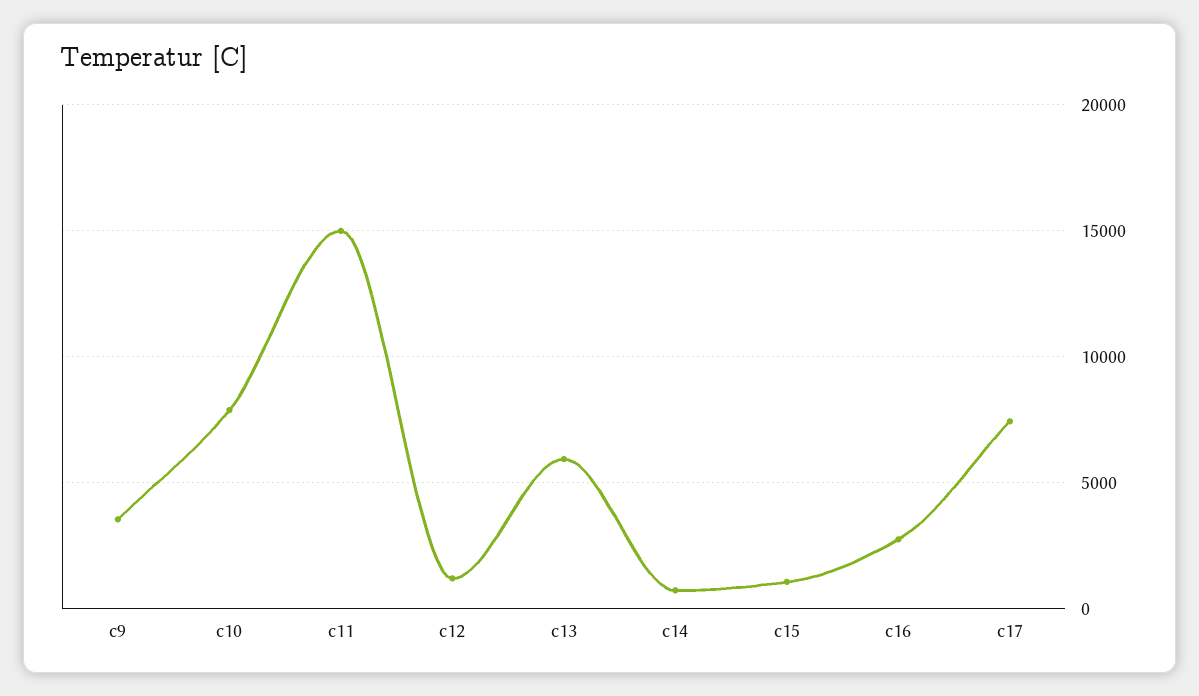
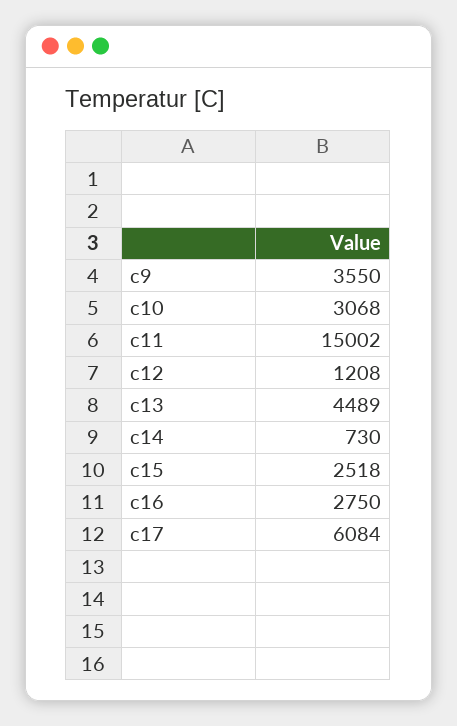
  {
    "c9": 3550,
-   "c10": 8000,
+   "c10": 3068,
    "c11": 15002,
    "c12": 1208,
-   "c13": 6000,
+   "c13": 4489,
    "c14": 730,
-   "c15": 1000,
+   "c15": 2518,
    "c16": 2750,
-   "c17": 7500
+   "c17": 6084
  }

